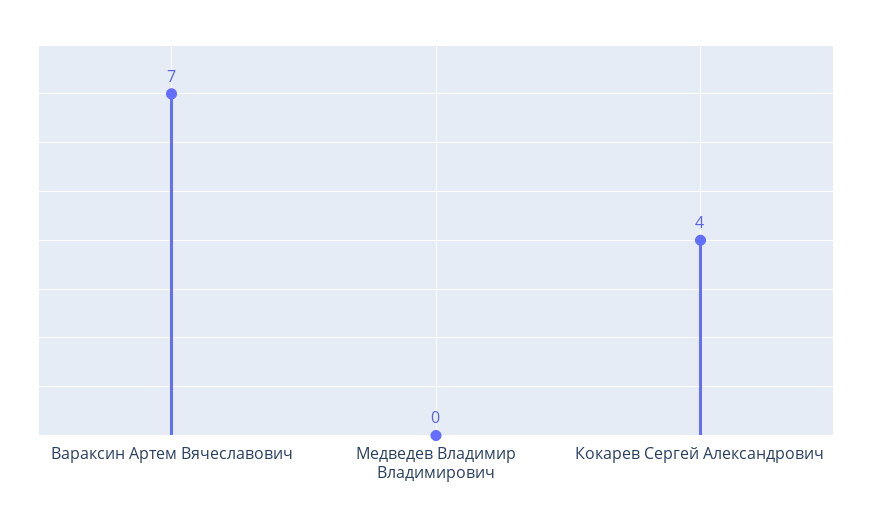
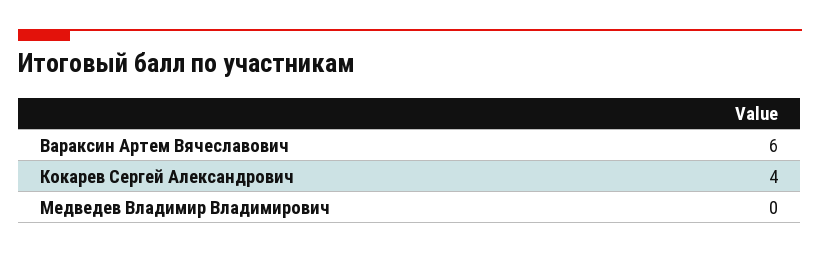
  {
-   "Вараксин Артем Вячеславович": 7,
+   "Вараксин Артем Вячеславович": 6,
    "Медведев Владимир Владимирович": 0,
    "Кокарев Сергей Александрович": 4
  }

